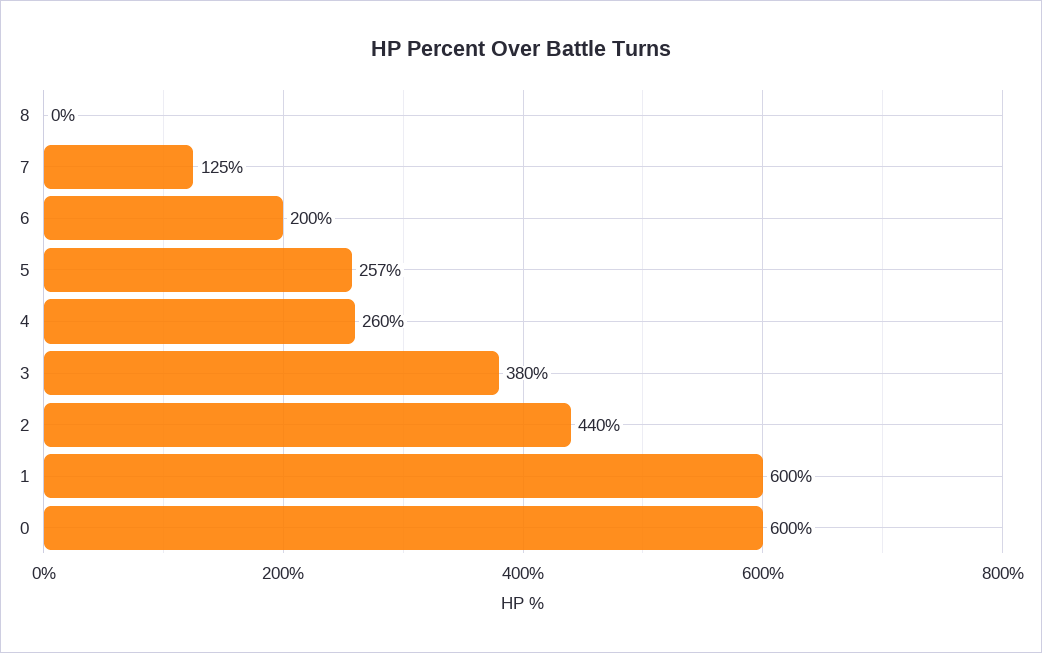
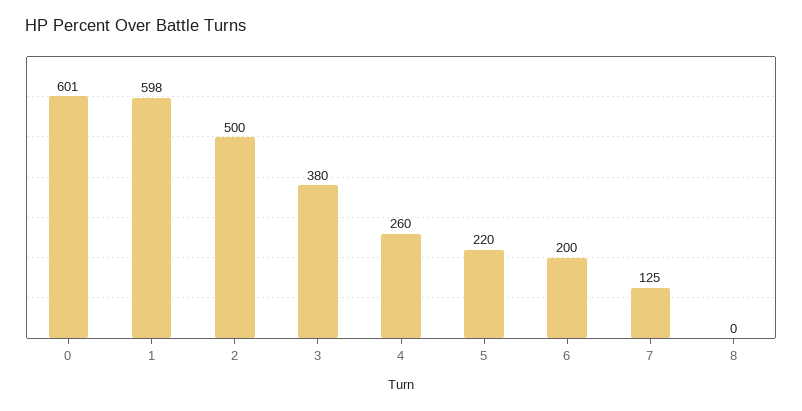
  {
    "8": 0,
    "7": 125,
    "6": 200,
-   "5": 257,
+   "5": 220,
    "4": 260,
    "3": 380,
-   "2": 440,
+   "2": 500,
-   "1": 600,
+   "1": 598,
-   "0": 600
+   "0": 601
  }

